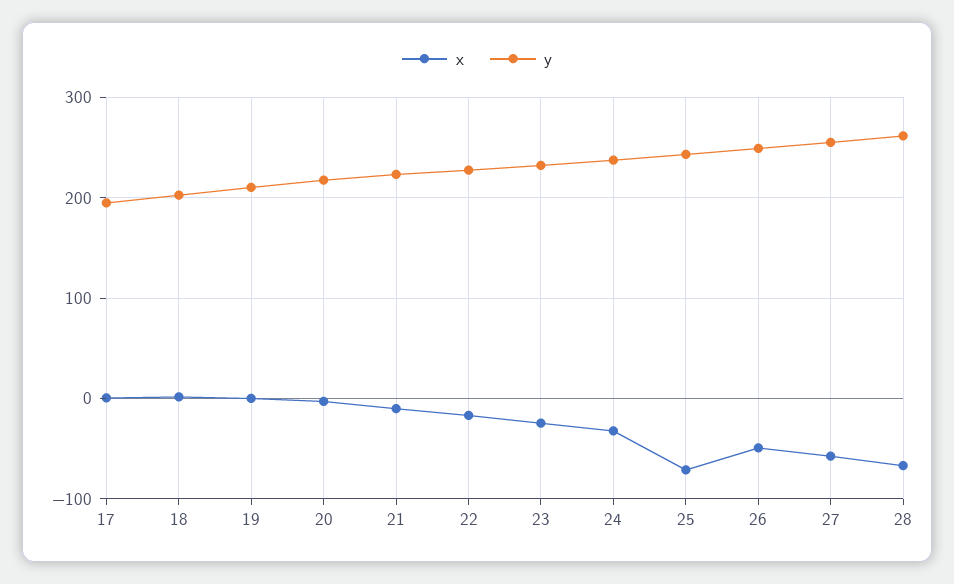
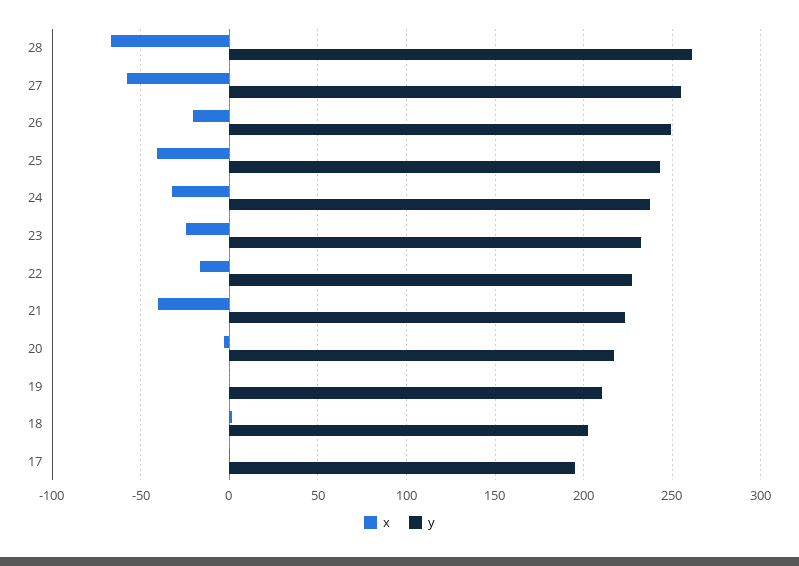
  {
    "x": {
      "17": 0,
      "18": 0,
      "19": 0,
      "20": -5,
-     "21": -10,
+     "21": -40,
      "22": -15,
      "23": -25,
      "24": -30,
-     "25": -70,
+     "25": -40,
-     "26": -50,
+     "26": -20,
      "27": -60,
      "28": -65
    },
    "y": {
      "17": 195,
      "18": 205,
      "19": 210,
      "20": 215,
      "21": 225,
      "22": 230,
      "23": 230,
      "24": 235,
      "25": 245,
      "26": 250,
      "27": 255,
      "28": 260
    }
  }

